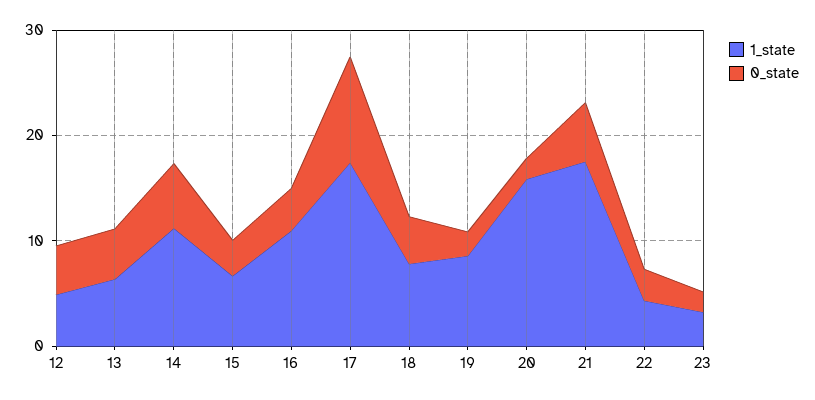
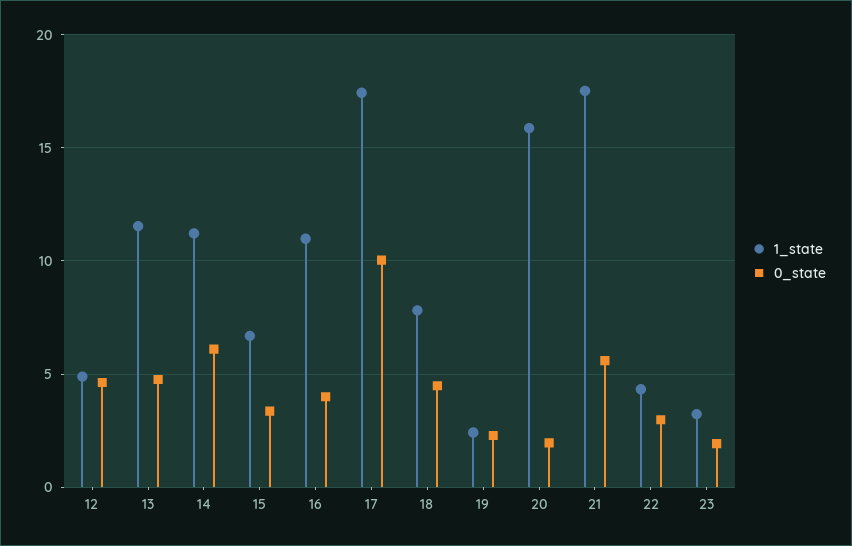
  {
    "1_state": {
      "12": 5,
-     "13": 6,
+     "13": 11.5,
      "14": 11,
      "15": 6.5,
      "16": 11,
      "17": 17.5,
      "18": 8,
-     "19": 8,
+     "19": 2.5,
      "20": 16,
      "21": 17.5,
      "22": 4.5,
      "23": 3
    },
    "0_state": {
      "12": 4.5,
      "13": 5,
      "14": 6,
      "15": 3.5,
      "16": 4,
      "17": 10,
      "18": 4.5,
      "19": 2.5,
      "20": 2,
      "21": 5.5,
      "22": 3,
      "23": 2
    }
  }

